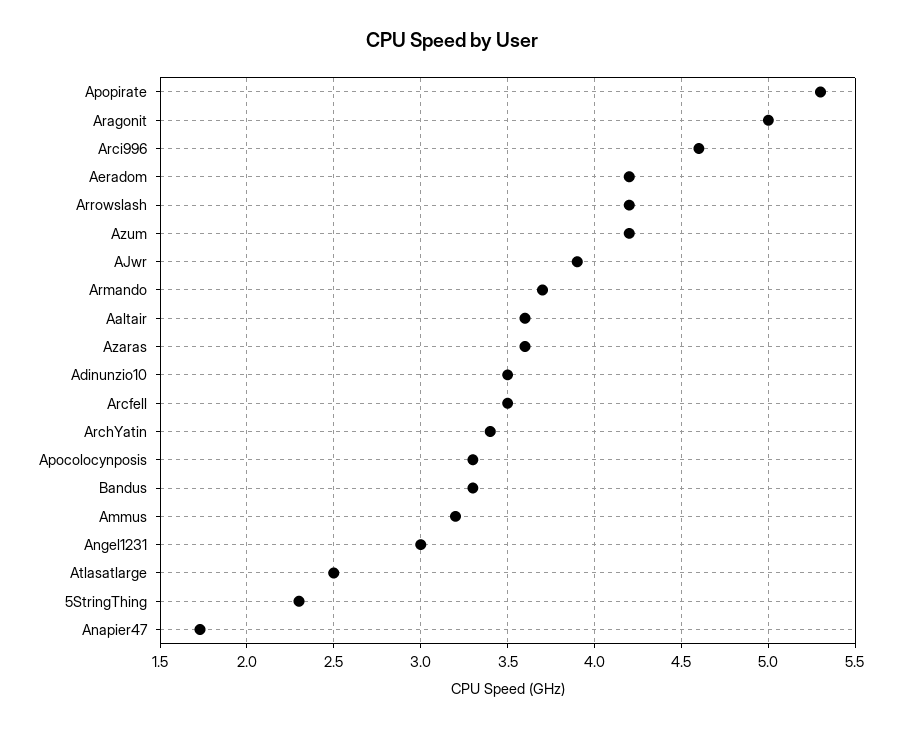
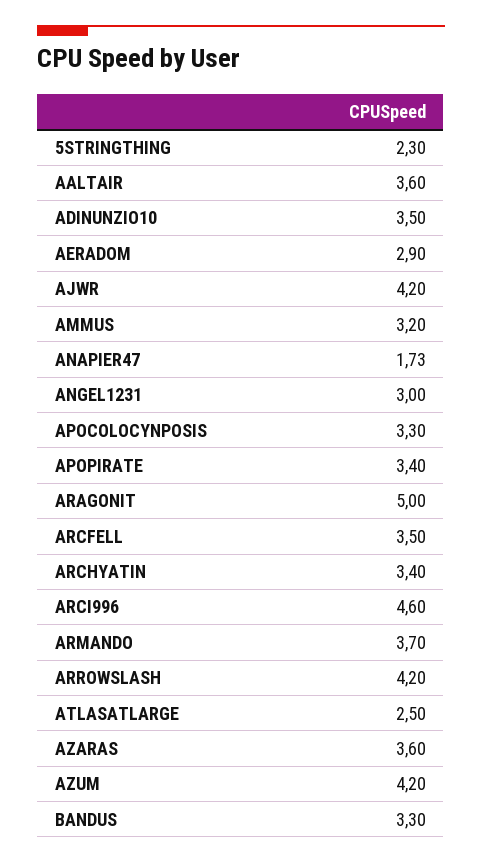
  {
-   "Apopirate": 5.3,
+   "Apopirate": 3.4,
    "Aragonit": 5,
    "Arci996": 4.6,
-   "Aeradom": 4.2,
+   "Aeradom": 2.9,
    "Arrowslash": 4.2,
    "Azum": 4.2,
-   "AJwr": 3.9,
+   "AJwr": 4.2,
    "Armando": 3.7,
    "Aaltair": 3.6,
    "Azaras": 3.6,
    "Adinunzio10": 3.5,
    "Arcfell": 3.5,
    "ArchYatin": 3.4,
    "Apocolocynposis": 3.3,
    "Bandus": 3.3,
    "Ammus": 3.2,
    "Angel1231": 3,
    "Atlasatlarge": 2.5,
    "5StringThing": 2.3,
    "Anapier47": 1.73
  }

